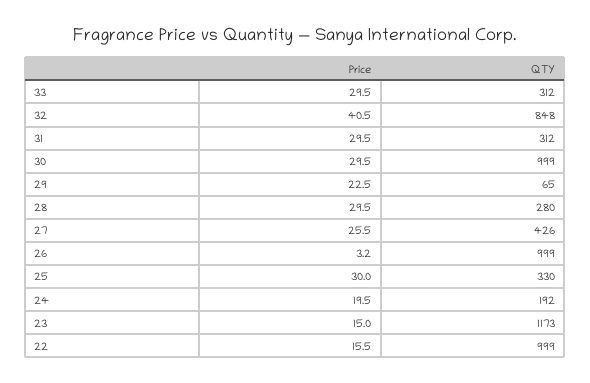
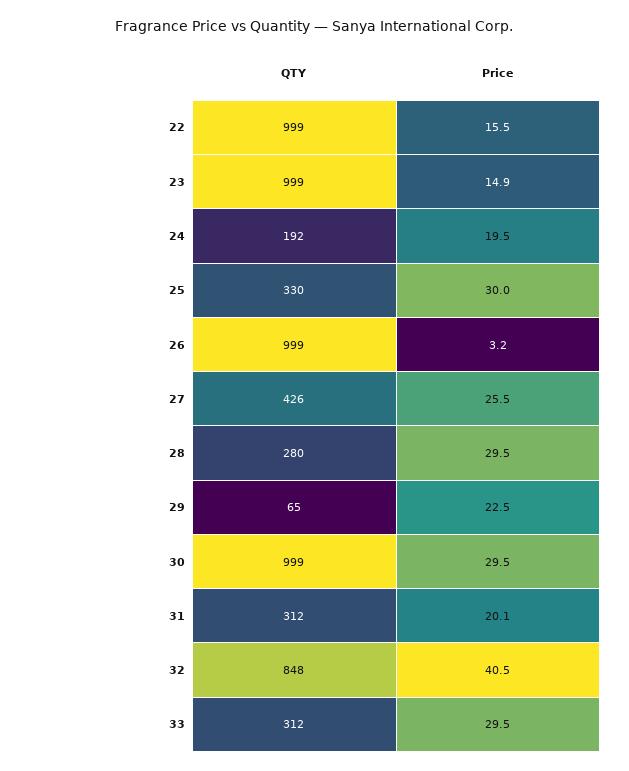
  {
    "Price": {
      "33": 29.5,
      "32": 40.5,
-     "31": 29.5,
+     "31": 20.1,
      "30": 29.5,
      "29": 22.5,
      "28": 29.5,
      "27": 25.5,
      "26": 3.2,
      "25": 30,
      "24": 19.5,
-     "23": 15,
+     "23": 14.9,
      "22": 15.5
    },
    "QTY": {
      "33": 312,
      "32": 848,
      "31": 312,
      "30": 999,
      "29": 65,
      "28": 280,
      "27": 426,
      "26": 999,
      "25": 330,
      "24": 192,
-     "23": 1173,
+     "23": 999,
      "22": 999
    }
  }

